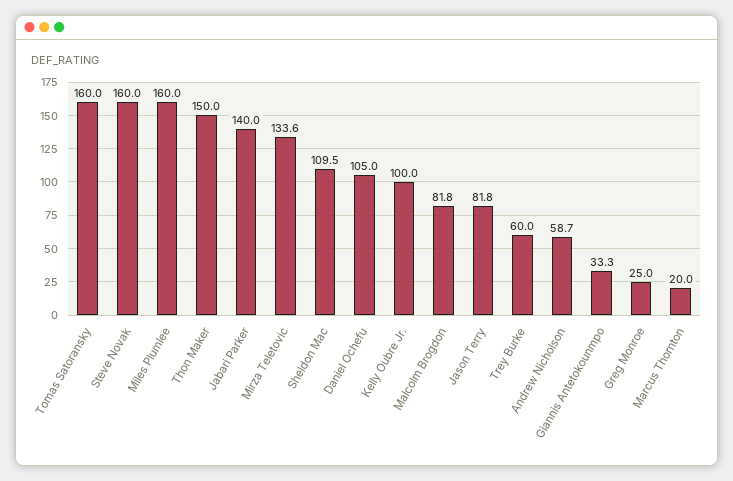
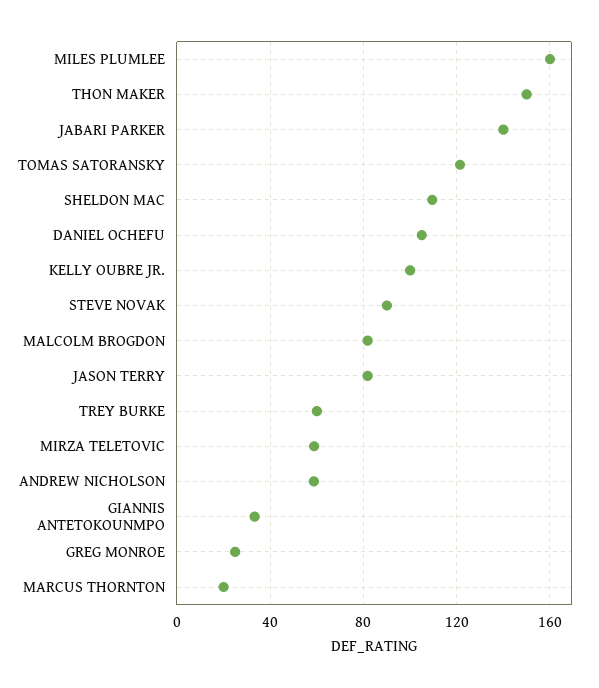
  {
-   "Tomas Satoransky": 160,
+   "Tomas Satoransky": 120,
-   "Steve Novak": 160,
+   "Steve Novak": 90,
    "Miles Plumlee": 160,
    "Thon Maker": 150,
    "Jabari Parker": 140,
-   "Mirza Teletovic": 133.6,
+   "Mirza Teletovic": 60,
    "Sheldon Mac": 109.5,
    "Daniel Ochefu": 105,
    "Kelly Oubre Jr.": 100,
    "Malcolm Brogdon": 81.8,
    "Jason Terry": 81.8,
    "Trey Burke": 60,
    "Andrew Nicholson": 58.7,
    "Giannis Antetokounmpo": 33.3,
    "Greg Monroe": 25,
    "Marcus Thornton": 20
  }

